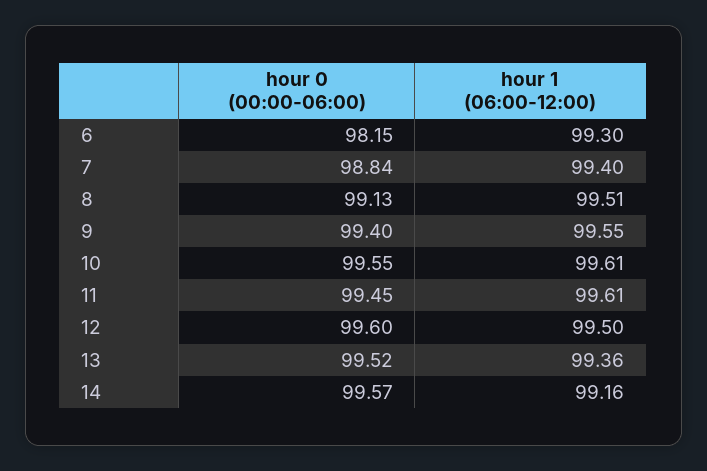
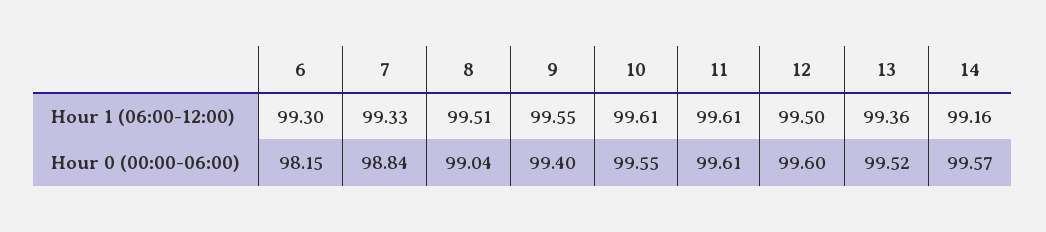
  {
    "hour 0 (00:00-06:00)": {
      "6": 98.15,
      "7": 98.84,
-     "8": 99.13,
+     "8": 99.04,
      "9": 99.4,
      "10": 99.55,
-     "11": 99.45,
+     "11": 99.61,
      "12": 99.6,
      "13": 99.52,
      "14": 99.57
    },
    "hour 1 (06:00-12:00)": {
      "6": 99.3,
-     "7": 99.4,
+     "7": 99.33,
      "8": 99.51,
      "9": 99.55,
      "10": 99.61,
      "11": 99.61,
      "12": 99.5,
      "13": 99.36,
      "14": 99.16
    }
  }

